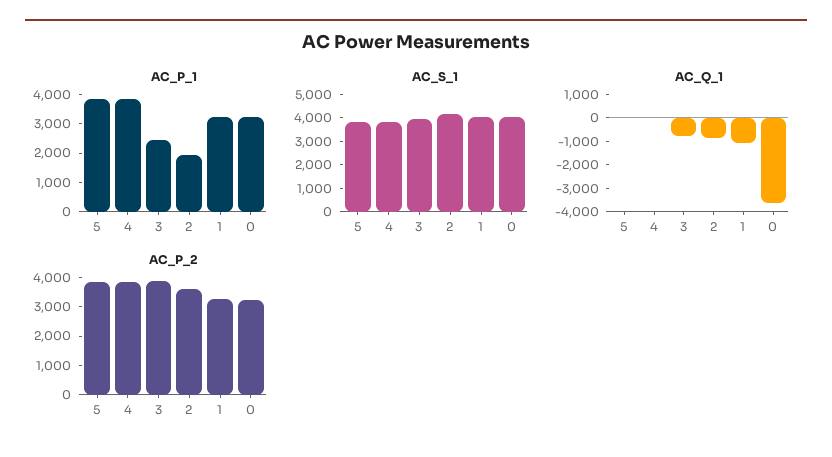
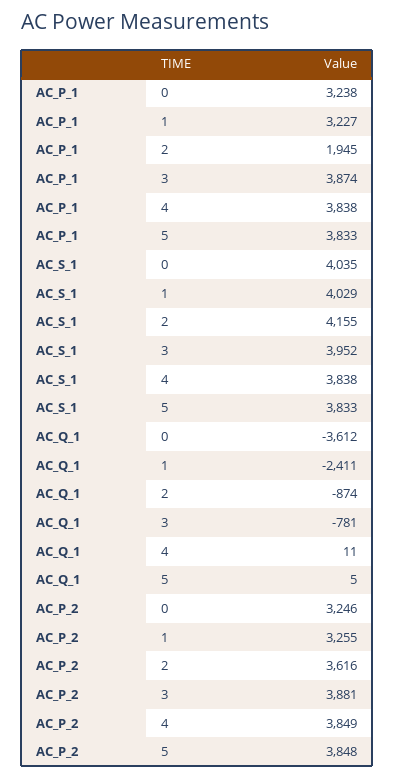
  {
    "AC_P_1": {
      "5": 3833,
      "4": 3838,
-     "3": 2500,
+     "3": 3874,
      "2": 1945,
      "1": 3227,
      "0": 3238
    },
    "AC_S_1": {
      "5": 3833,
      "4": 3838,
      "3": 3952,
      "2": 4155,
      "1": 4029,
      "0": 4035
    },
    "AC_Q_1": {
      "5": 5,
      "4": 11,
      "3": -781,
      "2": -874,
-     "1": -1000,
+     "1": -2411,
      "0": -3612
    },
    "AC_P_2": {
      "5": 3848,
      "4": 3849,
      "3": 3881,
      "2": 3616,
      "1": 3255,
      "0": 3246
    }
  }

